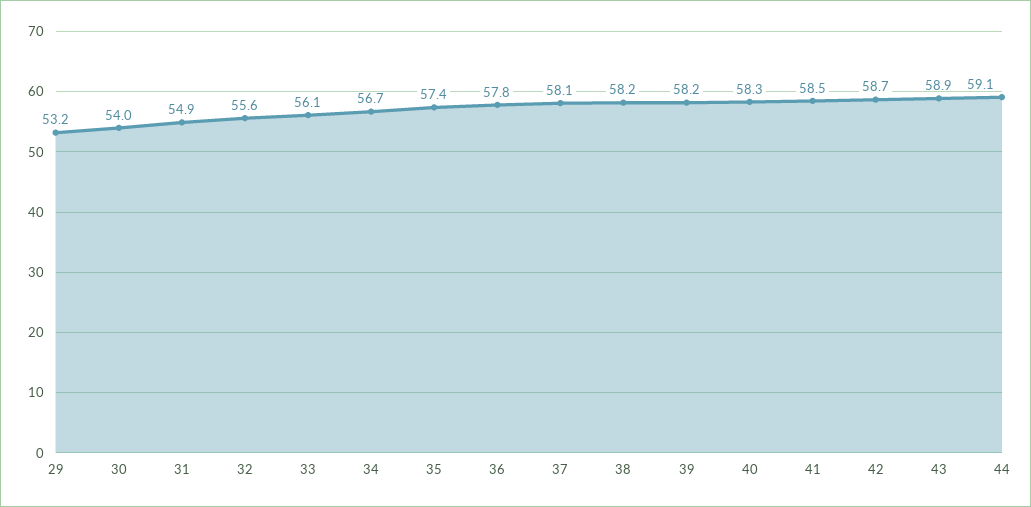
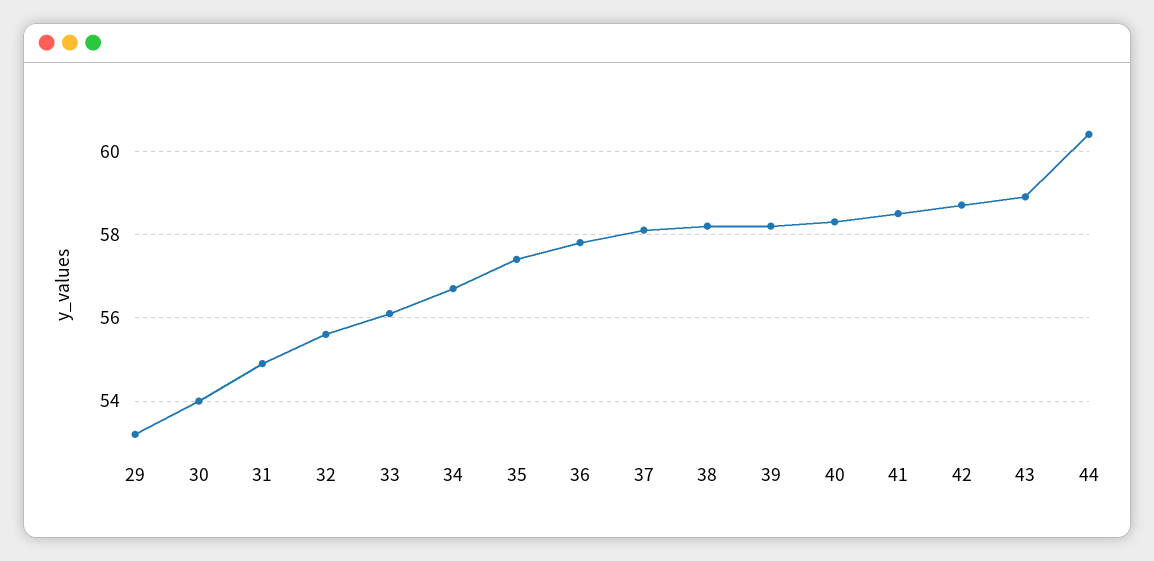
  {
    "29": 53.2,
    "30": 54,
    "31": 54.9,
    "32": 55.6,
    "33": 56.1,
    "34": 56.7,
    "35": 57.4,
    "36": 57.8,
    "37": 58.1,
    "38": 58.2,
    "39": 58.2,
    "40": 58.3,
    "41": 58.5,
    "42": 58.7,
    "43": 58.9,
-   "44": 59.1
+   "44": 60.5
  }

